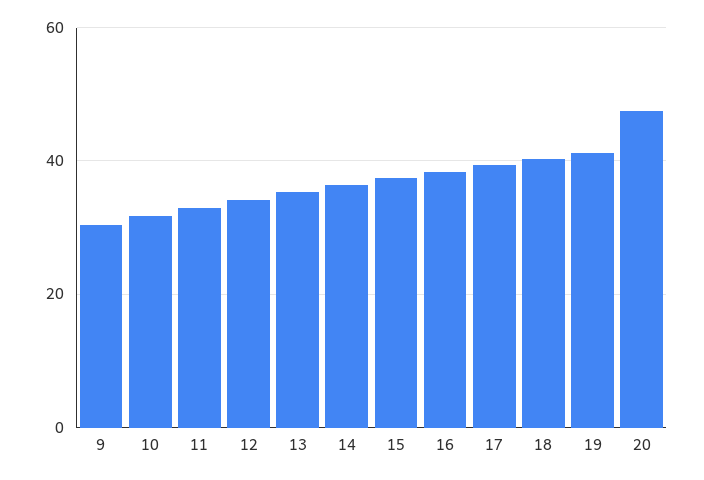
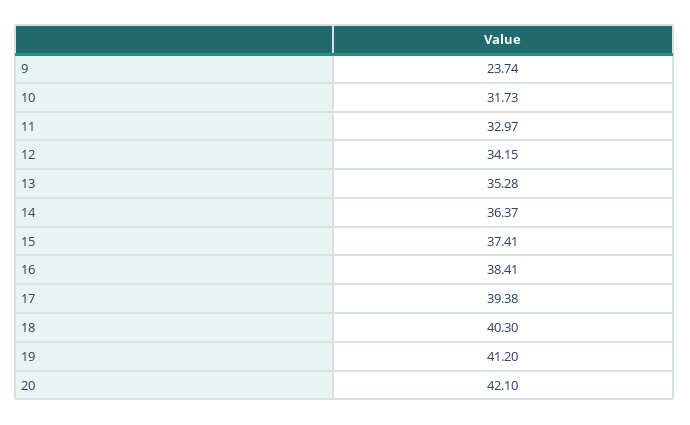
  {
-   "9": 30,
+   "9": 23.74,
    "10": 31.73,
    "11": 32.97,
    "12": 34.15,
    "13": 35.28,
    "14": 36.37,
    "15": 37.41,
    "16": 38.41,
    "17": 39.38,
    "18": 40.3,
    "19": 41.2,
-   "20": 48
+   "20": 42.1
  }

